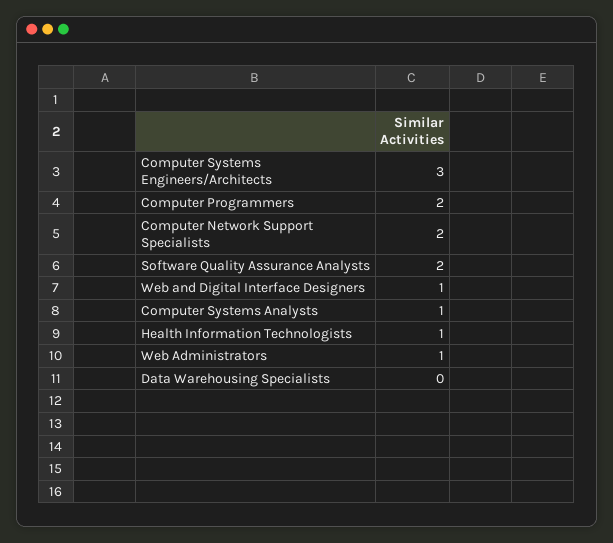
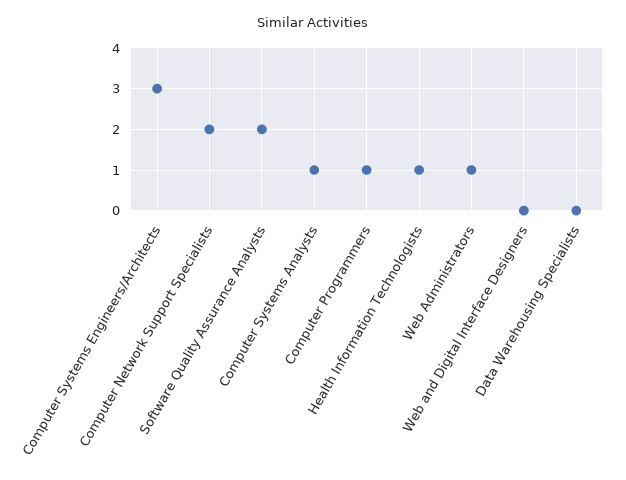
  {
    "Computer Systems Engineers/Architects": 3,
-   "Computer Programmers": 2,
+   "Computer Programmers": 1,
    "Computer Network Support Specialists": 2,
    "Software Quality Assurance Analysts": 2,
-   "Web and Digital Interface Designers": 1,
+   "Web and Digital Interface Designers": 0,
    "Computer Systems Analysts": 1,
    "Health Information Technologists": 1,
    "Web Administrators": 1,
    "Data Warehousing Specialists": 0
  }

